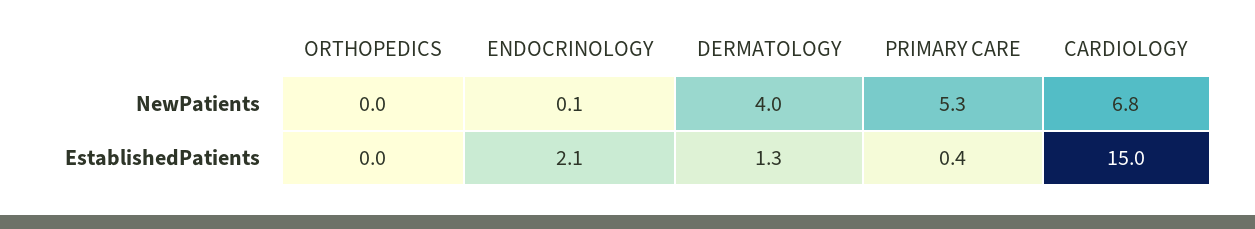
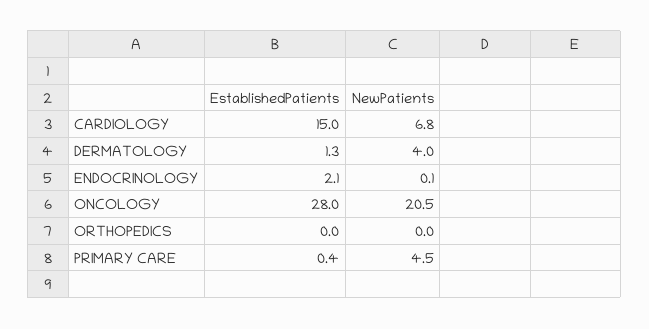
  {
    "ORTHOPEDICS": {
      "NewPatients": 0,
      "EstablishedPatients": 0
    },
    "ENDOCRINOLOGY": {
      "NewPatients": 0.1,
      "EstablishedPatients": 2.1
    },
    "DERMATOLOGY": {
      "NewPatients": 4,
      "EstablishedPatients": 1.3
    },
    "PRIMARY CARE": {
-     "NewPatients": 5.3,
+     "NewPatients": 4.5,
      "EstablishedPatients": 0.4
    },
    "CARDIOLOGY": {
      "NewPatients": 6.8,
      "EstablishedPatients": 15
-   }
+   },
+   "ONCOLOGY": {
+     "EstablishedPatients": 28,
+     "NewPatients": 20.5
+   }
  }

